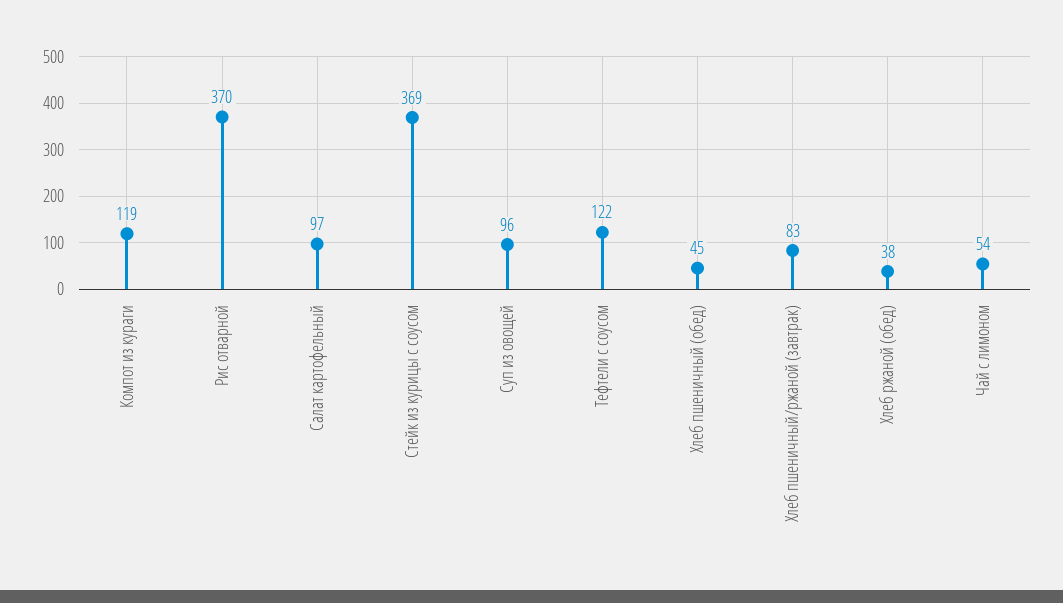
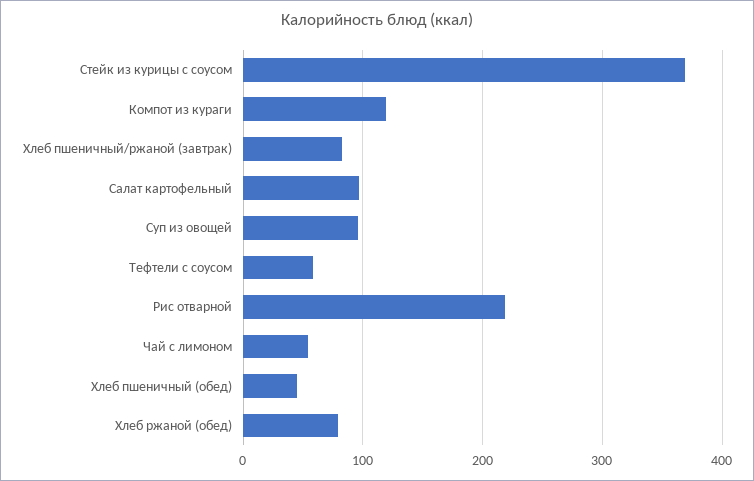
  {
    "Компот из кураги": 119,
-   "Рис отварной": 370,
+   "Рис отварной": 220,
    "Салат картофельный": 97,
    "Стейк из курицы с соусом": 369,
    "Суп из овощей": 96,
-   "Тефтели с соусом": 122,
+   "Тефтели с соусом": 60,
    "Хлеб пшеничный (обед)": 45,
    "Хлеб пшеничный/ржаной (завтрак)": 83,
-   "Хлеб ржаной (обед)": 38,
+   "Хлеб ржаной (обед)": 80,
    "Чай с лимоном": 54
  }

